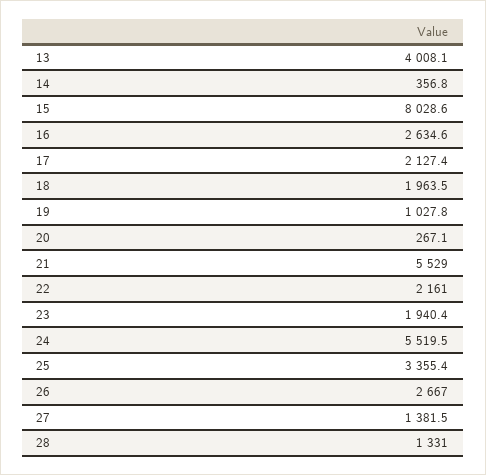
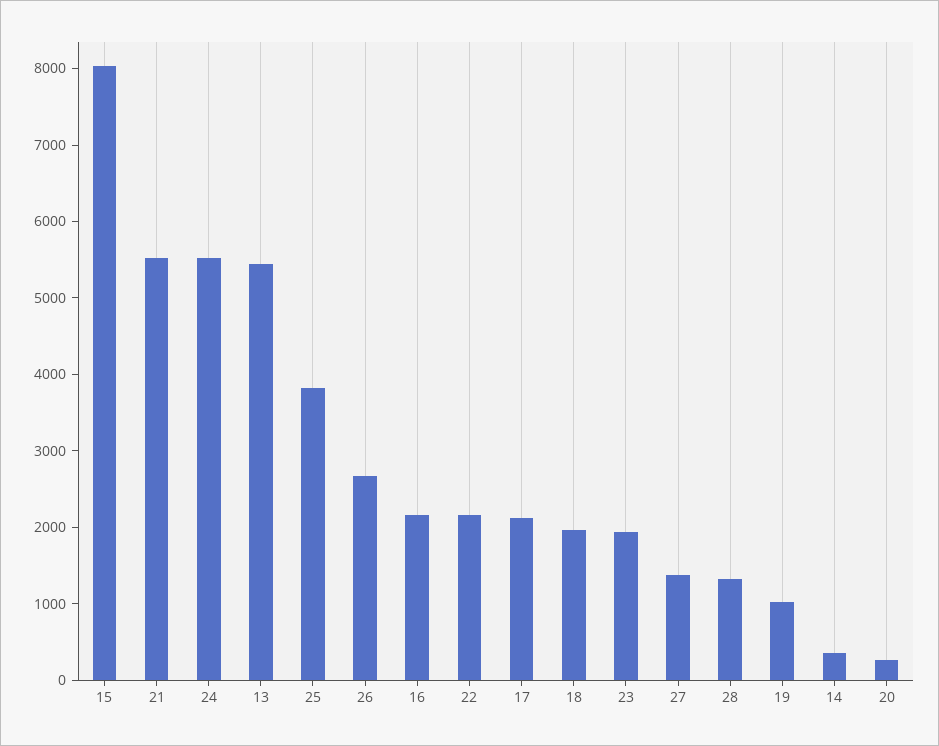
  {
-   "13": 4008.1,
+   "13": 5400,
    "14": 356.8,
    "15": 8028.6,
-   "16": 2634.6,
+   "16": 2200,
    "17": 2127.4,
    "18": 1963.5,
    "19": 1027.8,
    "20": 267.1,
    "21": 5529,
    "22": 2161,
    "23": 1940.4,
    "24": 5519.5,
-   "25": 3355.4,
+   "25": 3800,
    "26": 2667,
    "27": 1381.5,
    "28": 1331
  }

